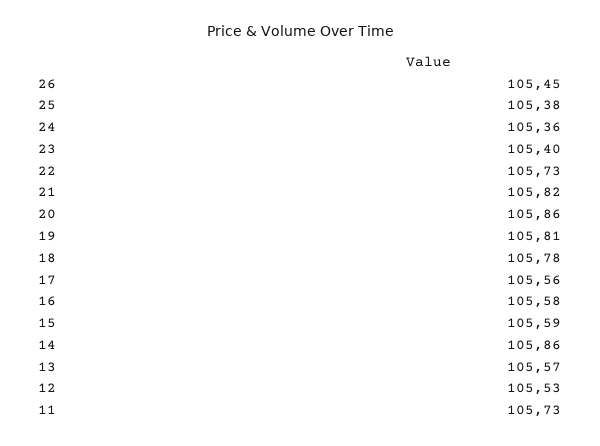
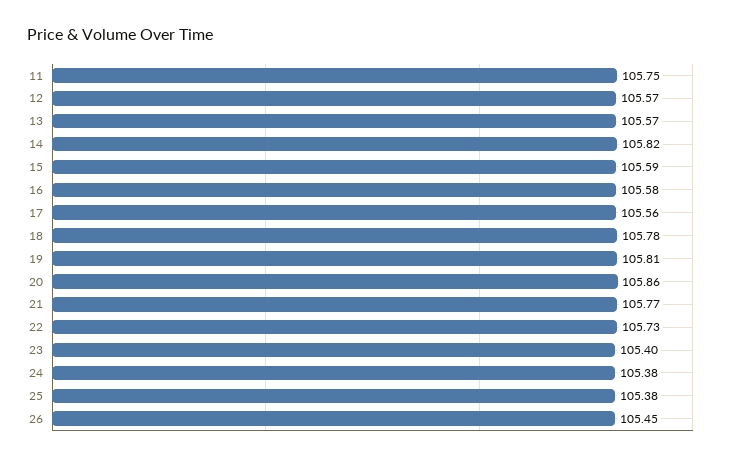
  {
    "26": 105.45,
    "25": 105.38,
-   "24": 105.36,
+   "24": 105.38,
    "23": 105.4,
    "22": 105.73,
-   "21": 105.82,
+   "21": 105.77,
    "20": 105.86,
    "19": 105.81,
    "18": 105.78,
    "17": 105.56,
    "16": 105.58,
    "15": 105.59,
-   "14": 105.86,
+   "14": 105.82,
    "13": 105.57,
-   "12": 105.53,
+   "12": 105.57,
-   "11": 105.73
+   "11": 105.75
  }

